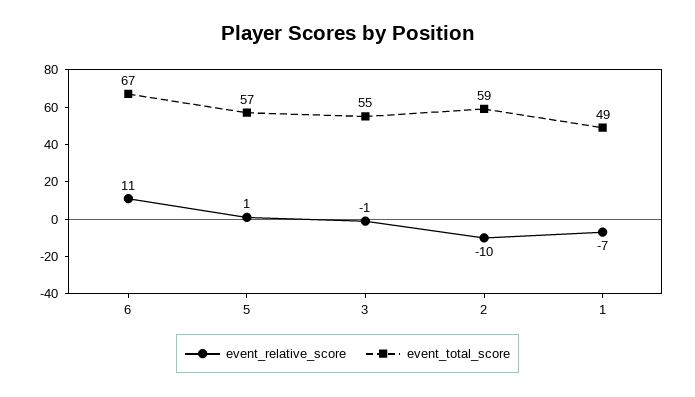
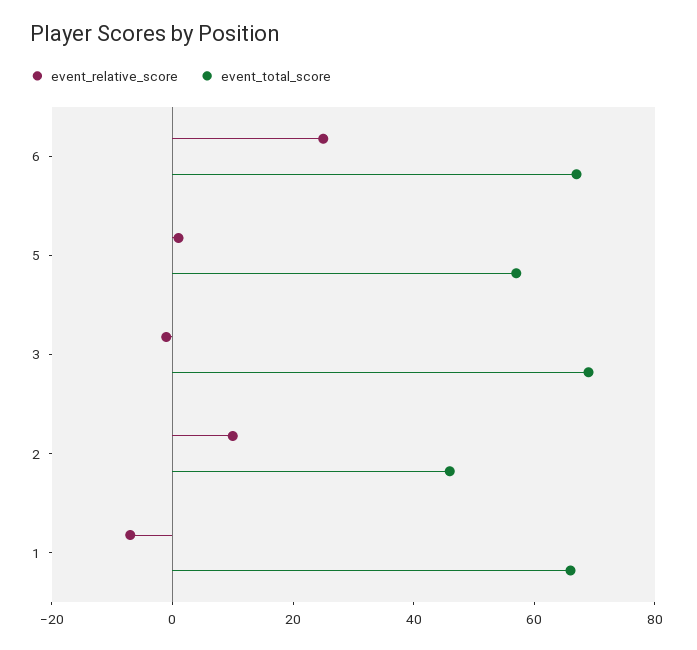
  {
    "event_relative_score": {
-     "6": 11,
+     "6": 25,
      "5": 1,
      "3": -1,
-     "2": -10,
+     "2": 10,
      "1": -7
    },
    "event_total_score": {
      "6": 67,
      "5": 57,
-     "3": 55,
+     "3": 70,
-     "2": 59,
+     "2": 45,
-     "1": 49
+     "1": 65
    }
  }

